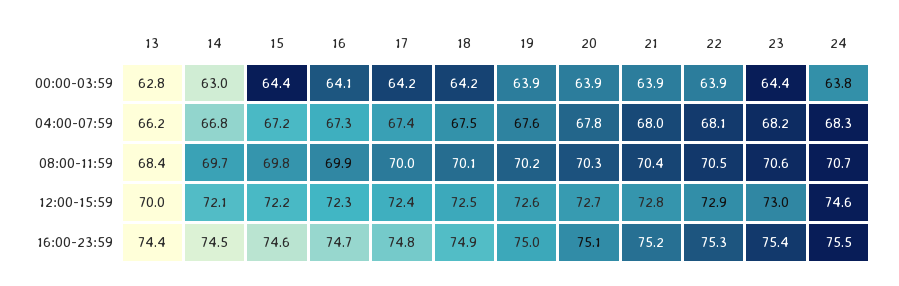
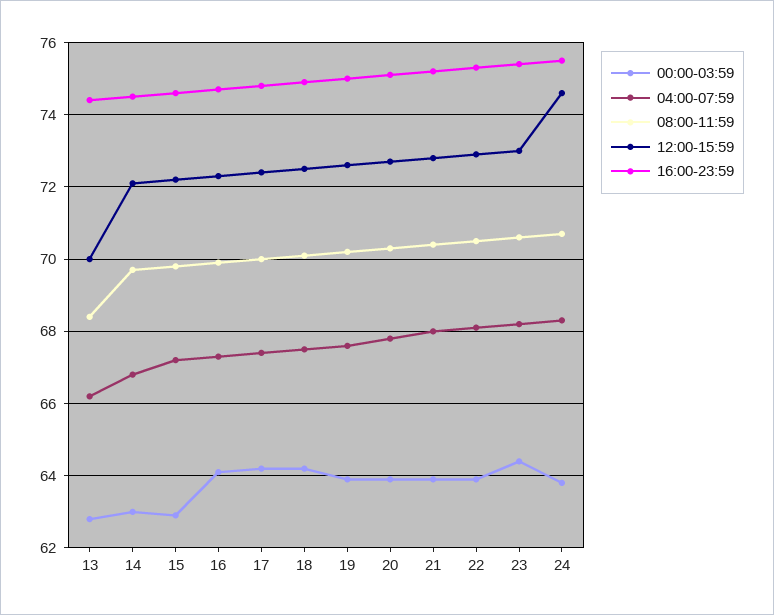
  {
    "00:00-03:59": {
      "13": 62.8,
      "14": 63,
-     "15": 64.4,
+     "15": 63,
      "16": 64.1,
      "17": 64.2,
      "18": 64.2,
      "19": 63.9,
      "20": 63.9,
      "21": 63.9,
      "22": 63.9,
      "23": 64.4,
      "24": 63.8
    },
    "04:00-07:59": {
      "13": 66.2,
      "14": 66.8,
      "15": 67.2,
      "16": 67.3,
      "17": 67.4,
      "18": 67.5,
      "19": 67.6,
      "20": 67.8,
      "21": 68,
      "22": 68.1,
      "23": 68.2,
      "24": 68.3
    },
    "08:00-11:59": {
      "13": 68.4,
      "14": 69.7,
      "15": 69.8,
      "16": 69.9,
      "17": 70,
      "18": 70.1,
      "19": 70.2,
      "20": 70.3,
      "21": 70.4,
      "22": 70.5,
      "23": 70.6,
      "24": 70.7
    },
    "12:00-15:59": {
      "13": 70,
      "14": 72.1,
      "15": 72.2,
      "16": 72.3,
      "17": 72.4,
      "18": 72.5,
      "19": 72.6,
      "20": 72.7,
      "21": 72.8,
      "22": 72.9,
      "23": 73,
      "24": 74.6
    },
    "16:00-23:59": {
      "13": 74.4,
      "14": 74.5,
      "15": 74.6,
      "16": 74.7,
      "17": 74.8,
      "18": 74.9,
      "19": 75,
      "20": 75.1,
      "21": 75.2,
      "22": 75.3,
      "23": 75.4,
      "24": 75.5
    }
  }

